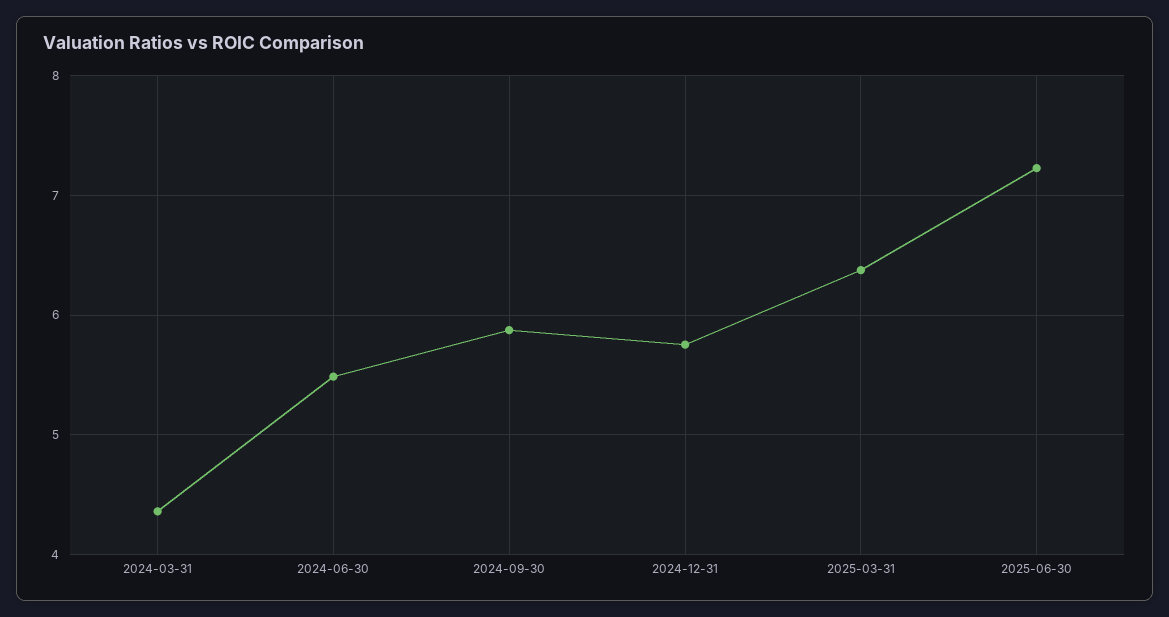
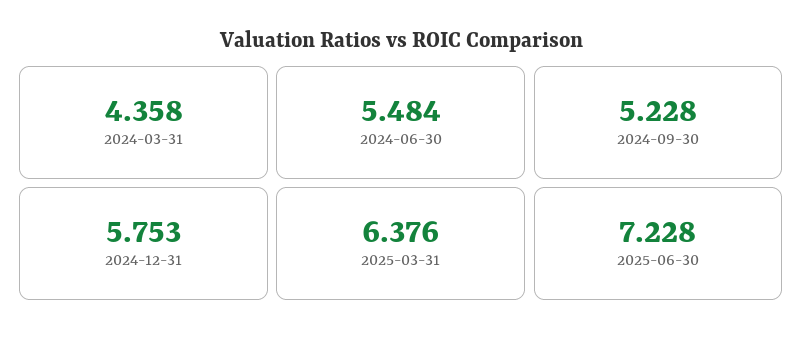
  {
    "2024-03-31": 4.358,
    "2024-06-30": 5.484,
-   "2024-09-30": 5.9,
+   "2024-09-30": 5.228,
    "2024-12-31": 5.753,
    "2025-03-31": 6.376,
    "2025-06-30": 7.228
  }

